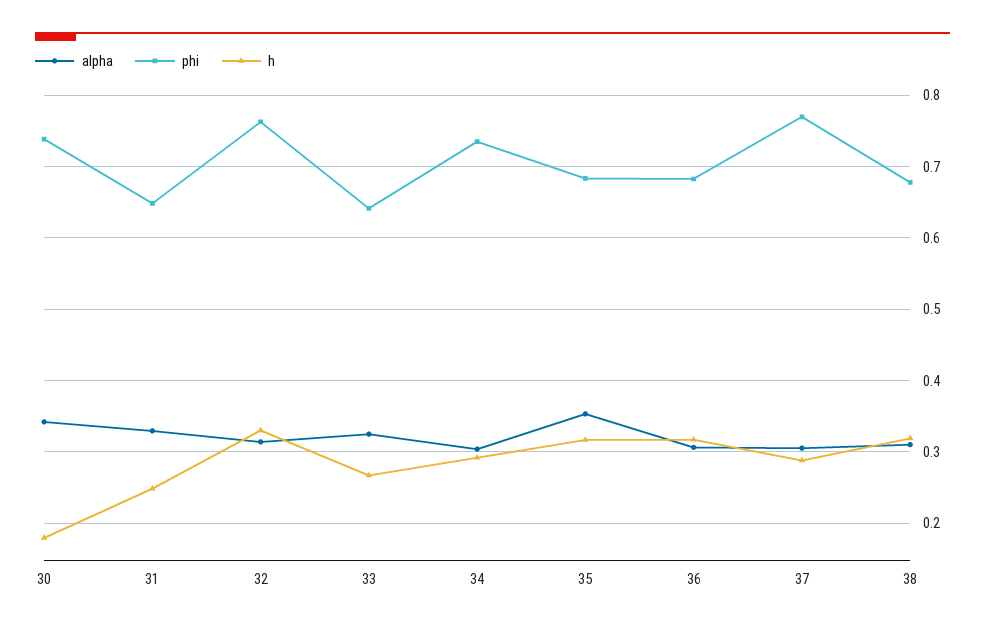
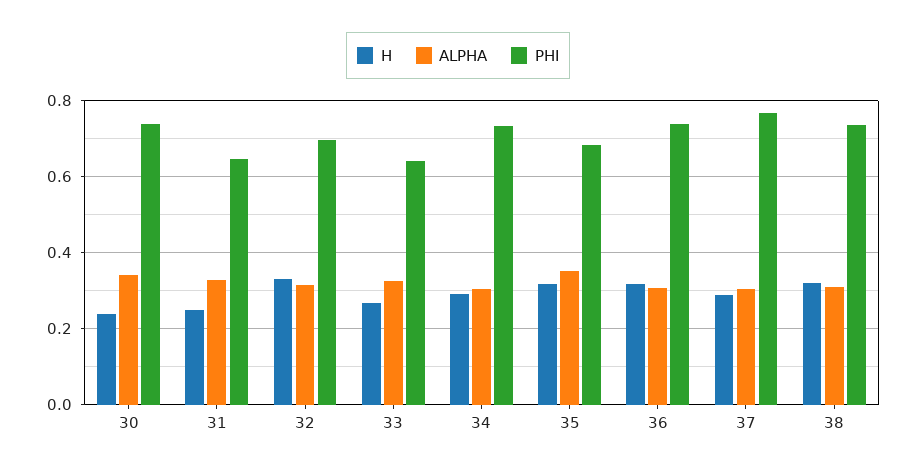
  {
    "alpha": {
      "30": 0.34,
      "31": 0.33,
      "32": 0.31,
      "33": 0.32,
      "34": 0.3,
      "35": 0.35,
      "36": 0.31,
      "37": 0.31,
      "38": 0.31
    },
    "phi": {
      "30": 0.74,
      "31": 0.65,
-     "32": 0.76,
+     "32": 0.7,
      "33": 0.64,
      "34": 0.73,
      "35": 0.68,
-     "36": 0.68,
+     "36": 0.74,
      "37": 0.77,
-     "38": 0.68
+     "38": 0.74
    },
    "h": {
-     "30": 0.18,
+     "30": 0.24,
      "31": 0.25,
      "32": 0.33,
      "33": 0.27,
      "34": 0.29,
      "35": 0.32,
      "36": 0.32,
      "37": 0.29,
      "38": 0.32
    }
  }

